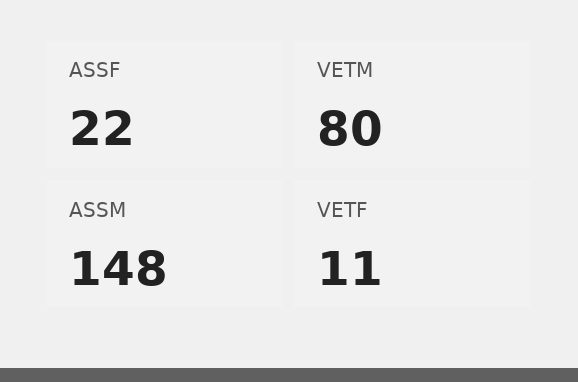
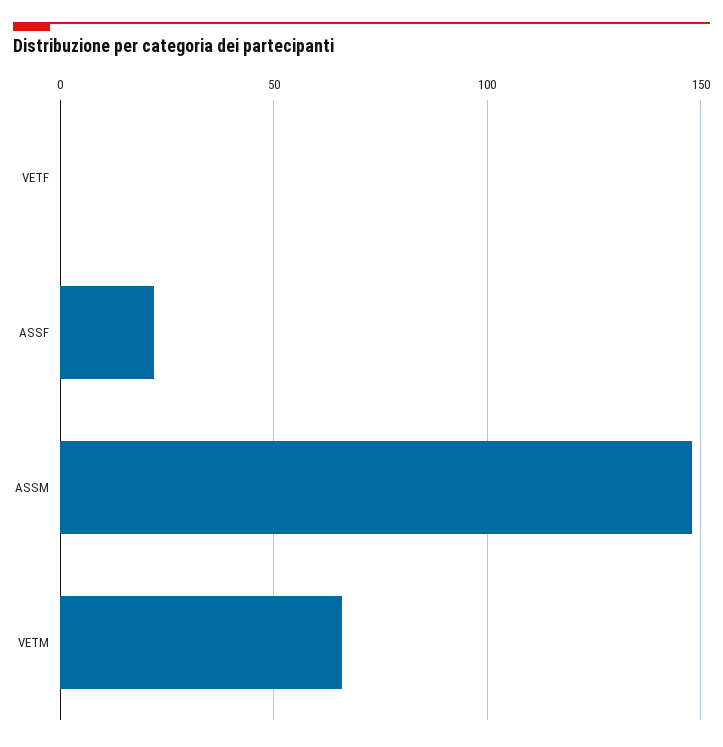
  {
    "ASSF": 22,
-   "VETM": 80,
+   "VETM": 65,
    "ASSM": 148,
-   "VETF": 11
+   "VETF": 0
  }

